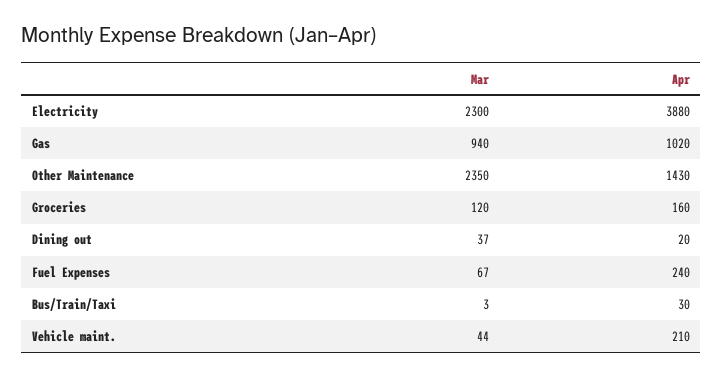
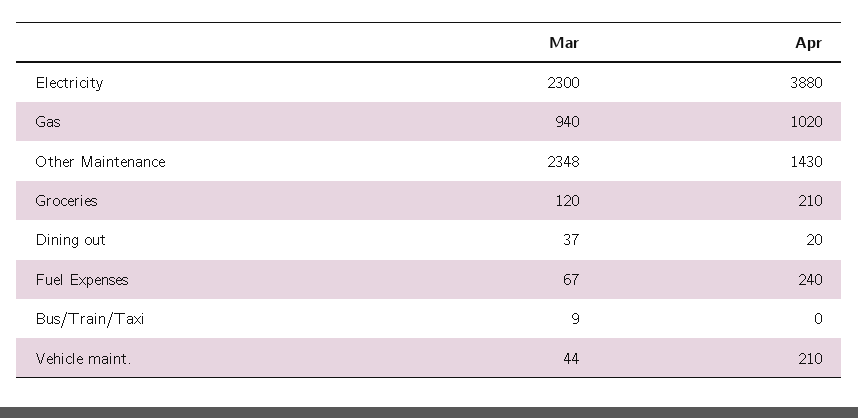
  {
    "Mar": {
      "Electricity": 2300,
      "Gas": 940,
-     "Other Maintenance": 2350,
+     "Other Maintenance": 2348,
      "Groceries": 120,
      "Dining out": 37,
      "Fuel Expenses": 67,
-     "Bus/Train/Taxi": 3,
+     "Bus/Train/Taxi": 9,
      "Vehicle maint.": 44
    },
    "Apr": {
      "Electricity": 3880,
      "Gas": 1020,
      "Other Maintenance": 1430,
-     "Groceries": 160,
+     "Groceries": 210,
      "Dining out": 20,
      "Fuel Expenses": 240,
-     "Bus/Train/Taxi": 30,
+     "Bus/Train/Taxi": 0,
      "Vehicle maint.": 210
    }
  }

